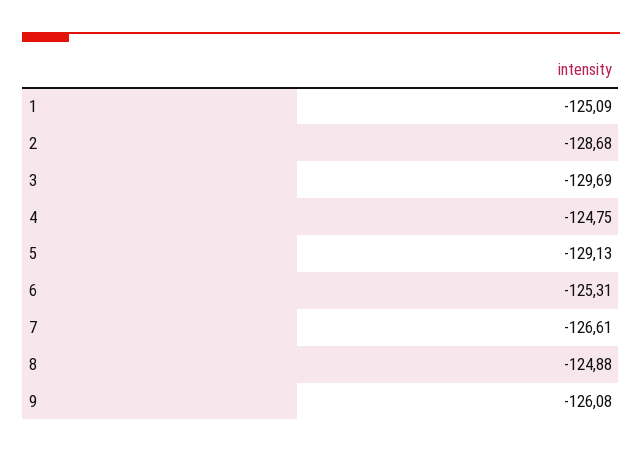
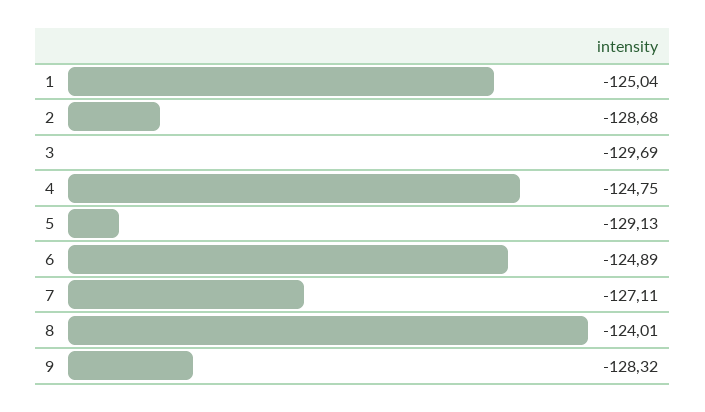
  {
-   "1": -125.09,
+   "1": -125.04,
    "2": -128.68,
    "3": -129.69,
    "4": -124.75,
    "5": -129.13,
-   "6": -125.31,
+   "6": -124.89,
-   "7": -126.61,
+   "7": -127.11,
-   "8": -124.88,
+   "8": -124.01,
-   "9": -126.08
+   "9": -128.32
  }

